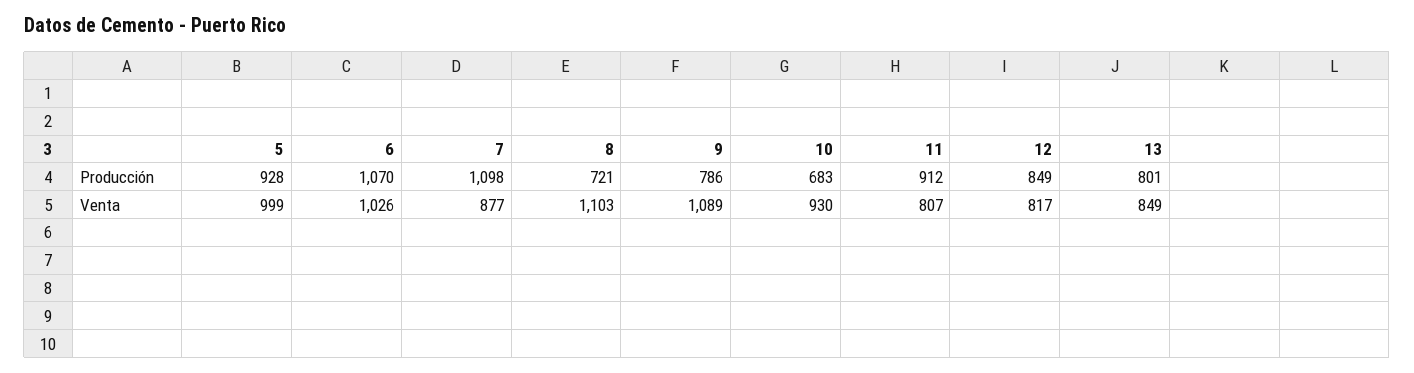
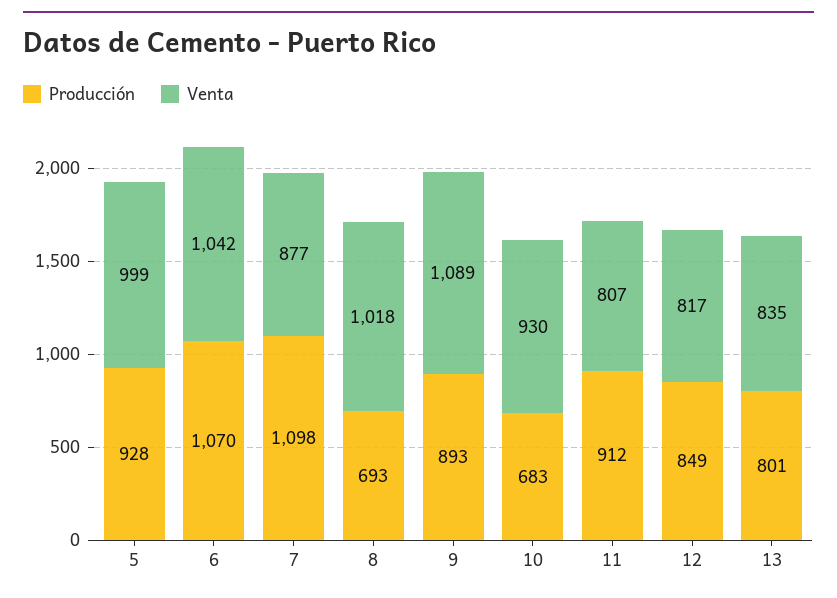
  {
    "Producción": {
      "5": 928,
      "6": 1070,
      "7": 1098,
-     "8": 721,
+     "8": 693,
-     "9": 786,
+     "9": 893,
      "10": 683,
      "11": 912,
      "12": 849,
      "13": 801
    },
    "Venta": {
      "5": 999,
-     "6": 1026,
+     "6": 1042,
      "7": 877,
-     "8": 1103,
+     "8": 1018,
      "9": 1089,
      "10": 930,
      "11": 807,
      "12": 817,
-     "13": 849
+     "13": 835
    }
  }

